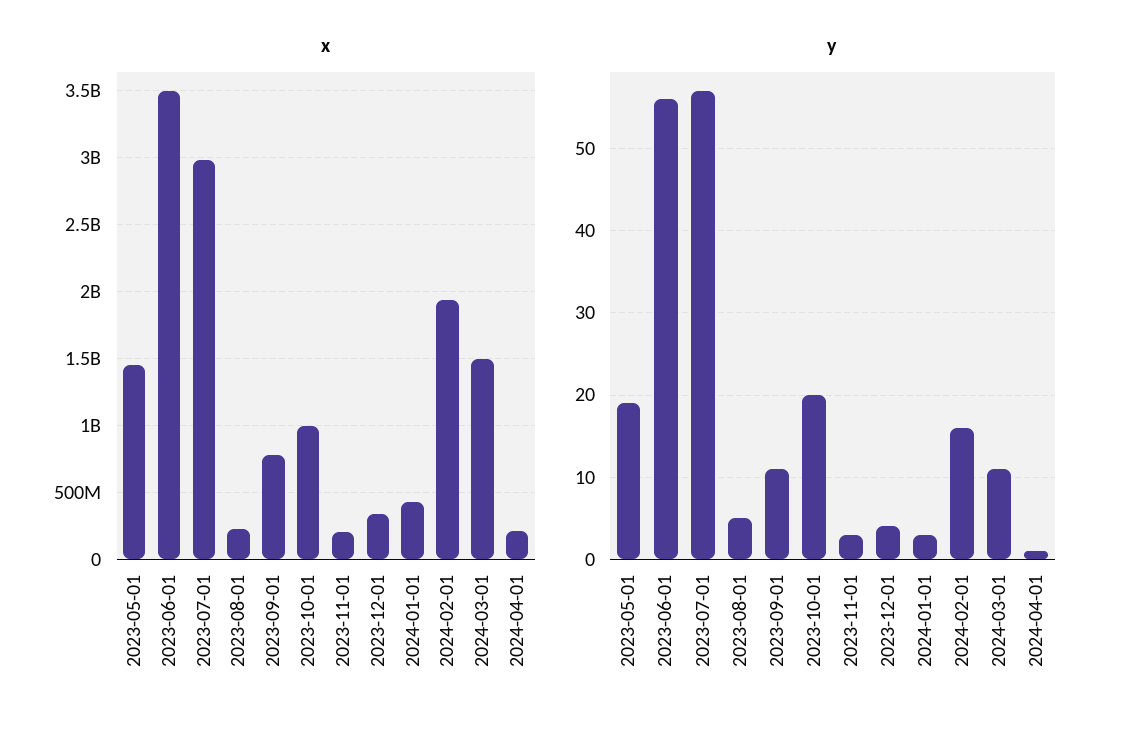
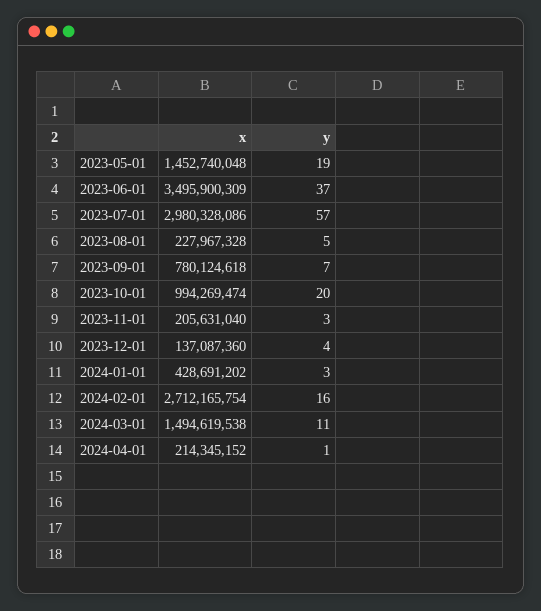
  {
    "x": {
      "2023-05-01": 1452740048,
      "2023-06-01": 3495900309,
      "2023-07-01": 2980328086,
      "2023-08-01": 227967328,
      "2023-09-01": 780124618,
      "2023-10-01": 994269474,
      "2023-11-01": 205631040,
-     "2023-12-01": 350000000,
+     "2023-12-01": 137087360,
      "2024-01-01": 428691202,
-     "2024-02-01": 1950000000,
+     "2024-02-01": 2712165754,
      "2024-03-01": 1494619538,
      "2024-04-01": 214345152
    },
    "y": {
      "2023-05-01": 19,
-     "2023-06-01": 56,
+     "2023-06-01": 37,
      "2023-07-01": 57,
      "2023-08-01": 5,
-     "2023-09-01": 11,
+     "2023-09-01": 7,
      "2023-10-01": 20,
      "2023-11-01": 3,
      "2023-12-01": 4,
      "2024-01-01": 3,
      "2024-02-01": 16,
      "2024-03-01": 11,
      "2024-04-01": 1
    }
  }

